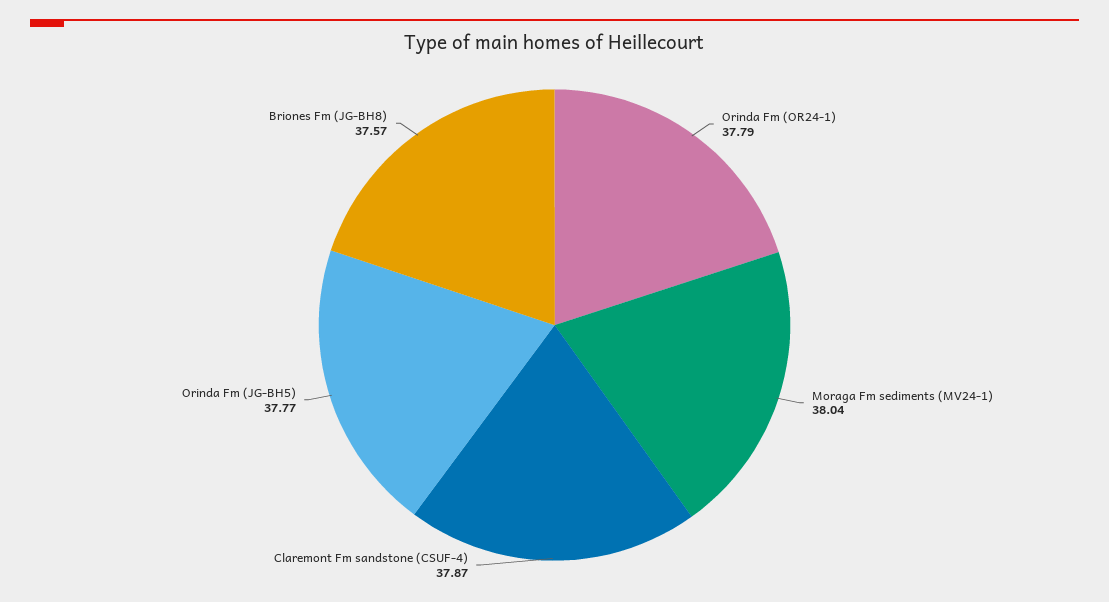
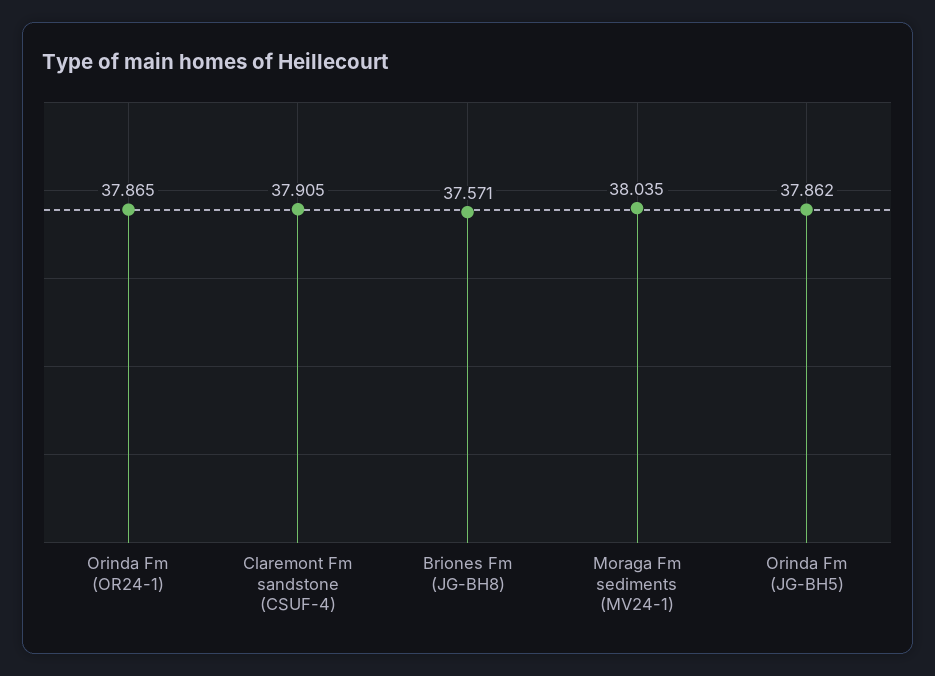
  {
-   "Orinda Fm (OR24-1)": 37.79,
+   "Orinda Fm (OR24-1)": 37.865,
    "Moraga Fm sediments (MV24-1)": 38.035,
-   "Claremont Fm sandstone (CSUF-4)": 37.87,
+   "Claremont Fm sandstone (CSUF-4)": 37.905,
-   "Orinda Fm (JG-BH5)": 37.77,
+   "Orinda Fm (JG-BH5)": 37.862,
    "Briones Fm (JG-BH8)": 37.571
  }

